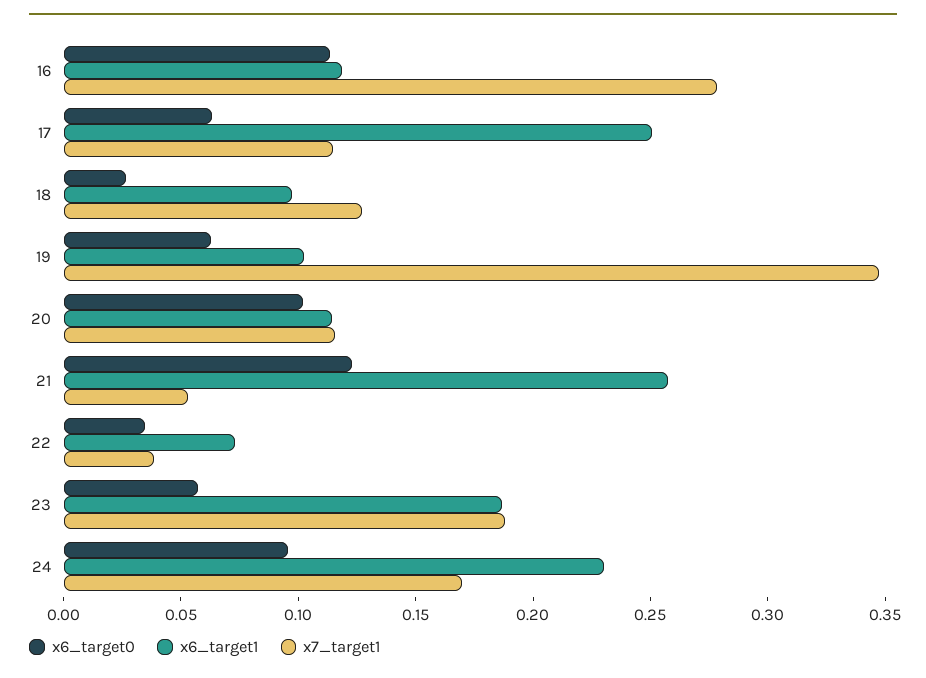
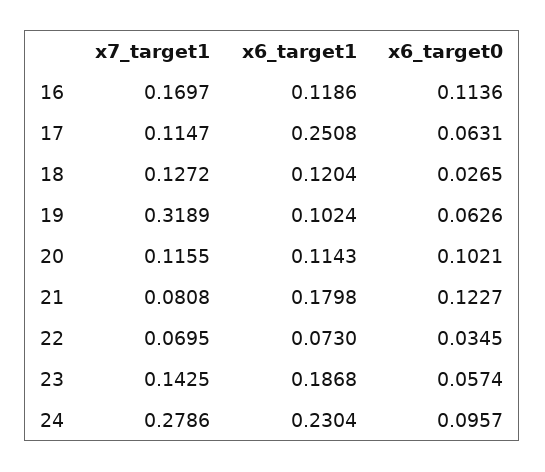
  {
    "x6_target0": {
      "16": 0.1136,
      "17": 0.0631,
      "18": 0.0265,
      "19": 0.0626,
      "20": 0.1021,
      "21": 0.1227,
      "22": 0.0345,
      "23": 0.0574,
      "24": 0.0957
    },
    "x6_target1": {
      "16": 0.1186,
      "17": 0.2508,
-     "18": 0.1,
+     "18": 0.1204,
      "19": 0.1024,
      "20": 0.1143,
-     "21": 0.26,
+     "21": 0.1798,
      "22": 0.073,
      "23": 0.1868,
      "24": 0.2304
    },
    "x7_target1": {
-     "16": 0.28,
+     "16": 0.1697,
      "17": 0.1147,
      "18": 0.1272,
-     "19": 0.35,
+     "19": 0.3189,
      "20": 0.1155,
-     "21": 0.05,
+     "21": 0.0808,
-     "22": 0.04,
+     "22": 0.0695,
-     "23": 0.19,
+     "23": 0.1425,
-     "24": 0.17
+     "24": 0.2786
    }
  }

